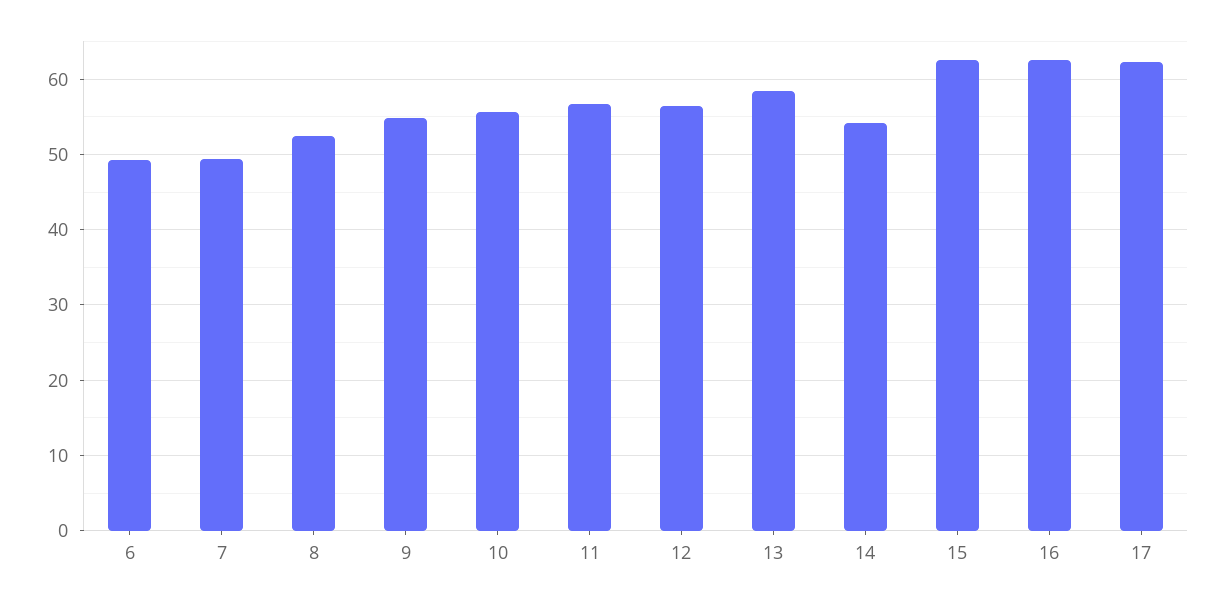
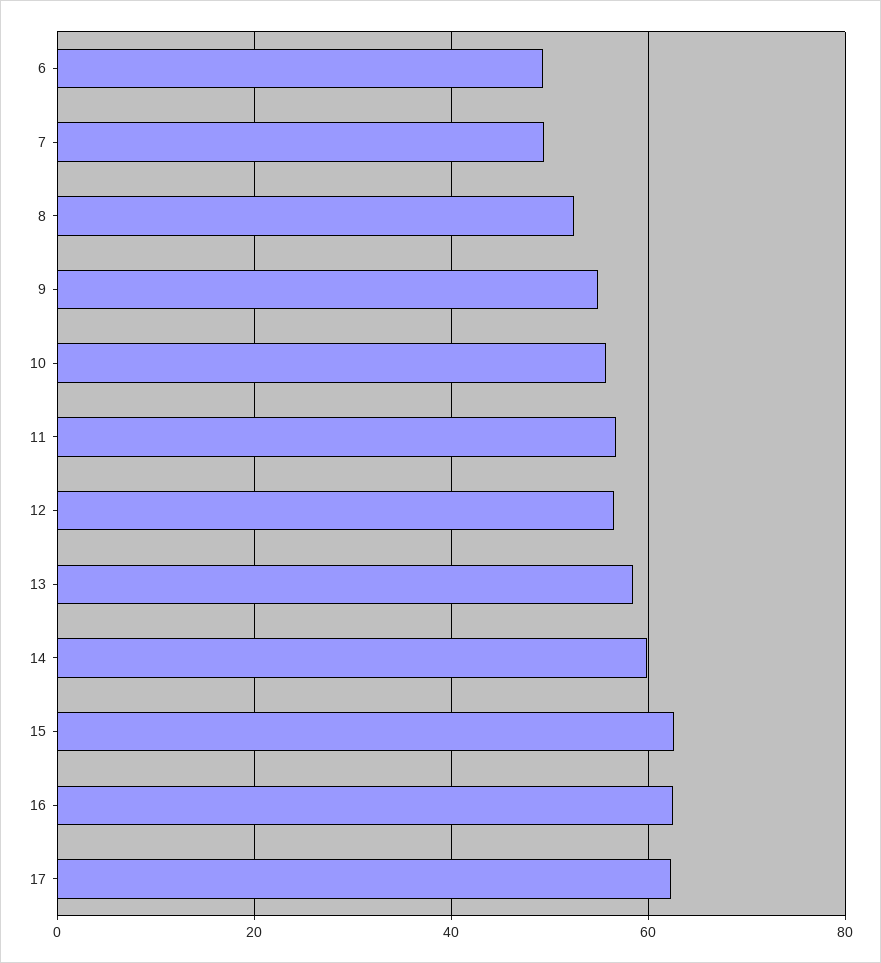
  {
    "6": 49,
    "7": 49,
    "8": 53,
    "9": 55,
    "10": 56,
    "11": 57,
    "12": 57,
    "13": 58,
-   "14": 54,
+   "14": 60,
    "15": 63,
    "16": 63,
    "17": 62
  }

